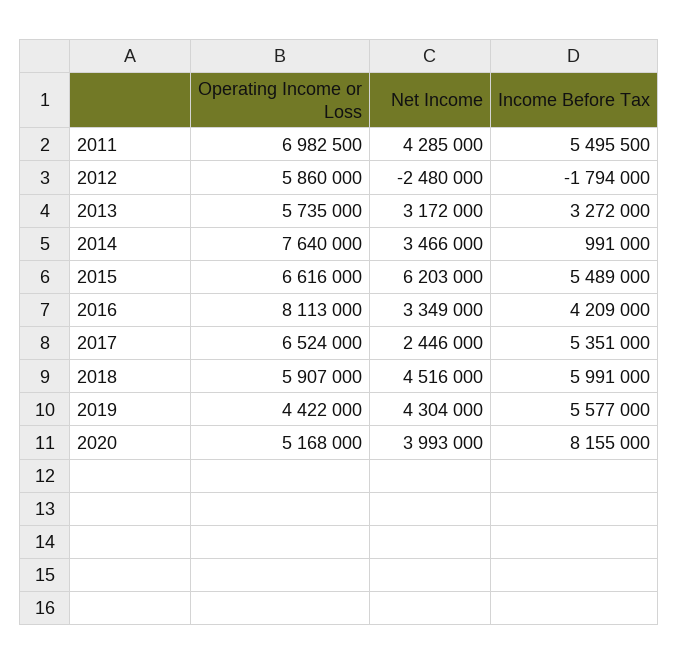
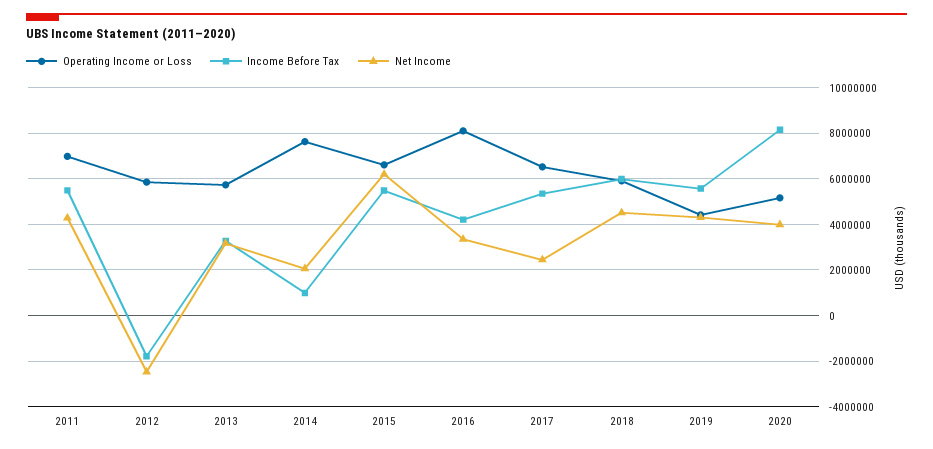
  {
    "Operating Income or Loss": {
      "2011": 6982500,
      "2012": 5860000,
      "2013": 5735000,
      "2014": 7640000,
      "2015": 6616000,
      "2016": 8113000,
      "2017": 6524000,
      "2018": 5907000,
      "2019": 4422000,
      "2020": 5168000
    },
    "Net Income": {
      "2011": 4285000,
      "2012": -2480000,
      "2013": 3172000,
-     "2014": 3466000,
+     "2014": 2000000,
      "2015": 6203000,
      "2016": 3349000,
      "2017": 2446000,
      "2018": 4516000,
      "2019": 4304000,
      "2020": 3993000
    },
    "Income Before Tax": {
      "2011": 5495500,
      "2012": -1794000,
      "2013": 3272000,
      "2014": 991000,
      "2015": 5489000,
      "2016": 4209000,
      "2017": 5351000,
      "2018": 5991000,
      "2019": 5577000,
      "2020": 8155000
    }
  }

